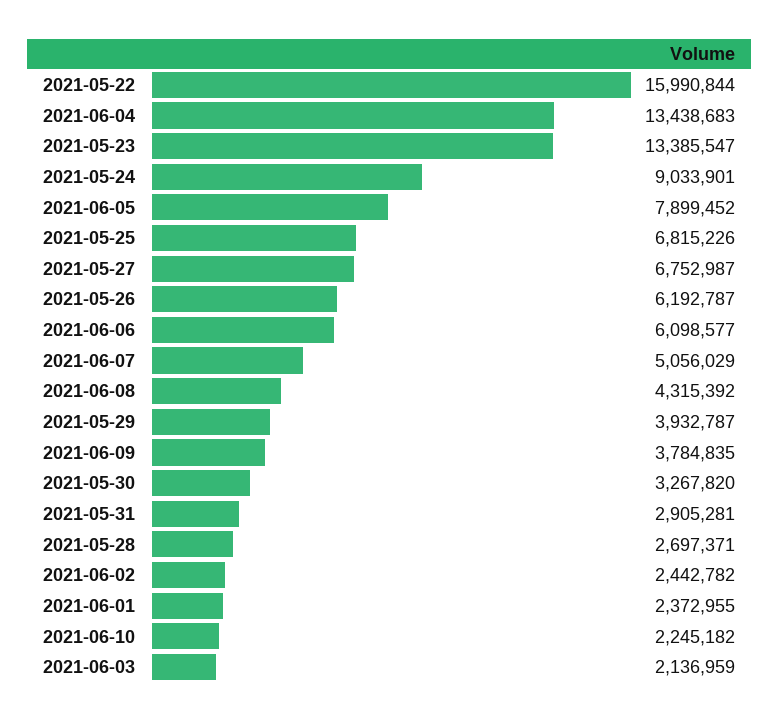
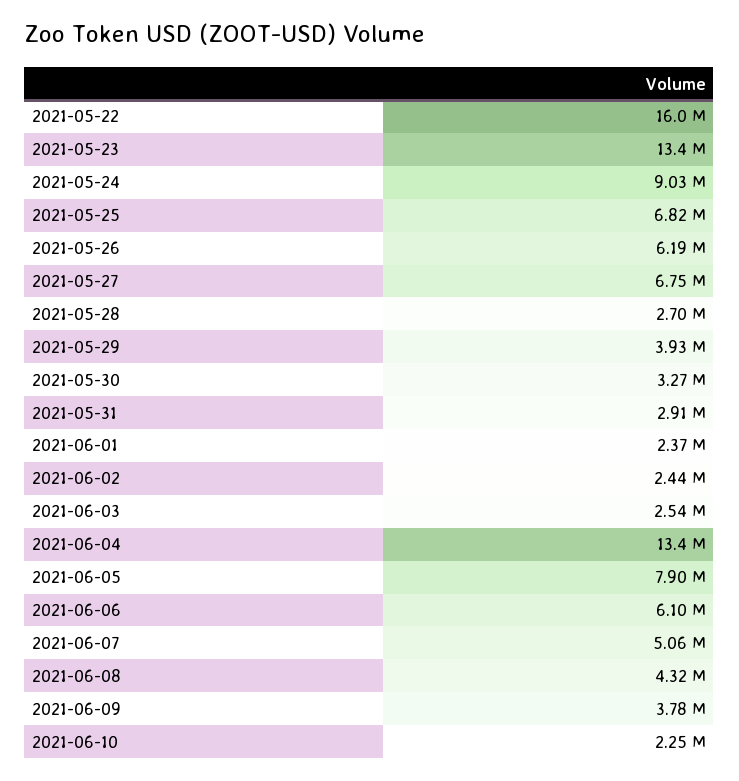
  {
    "2021-05-22": 15990844,
    "2021-06-04": 13438683,
    "2021-05-23": 13385547,
    "2021-05-24": 9033901,
    "2021-06-05": 7899452,
    "2021-05-25": 6815226,
    "2021-05-27": 6752987,
    "2021-05-26": 6192787,
    "2021-06-06": 6098577,
    "2021-06-07": 5056029,
    "2021-06-08": 4315392,
    "2021-05-29": 3932787,
    "2021-06-09": 3784835,
    "2021-05-30": 3267820,
    "2021-05-31": 2905281,
    "2021-05-28": 2697371,
    "2021-06-02": 2442782,
    "2021-06-01": 2372955,
    "2021-06-10": 2245182,
-   "2021-06-03": 2136959
+   "2021-06-03": 2540000
  }

